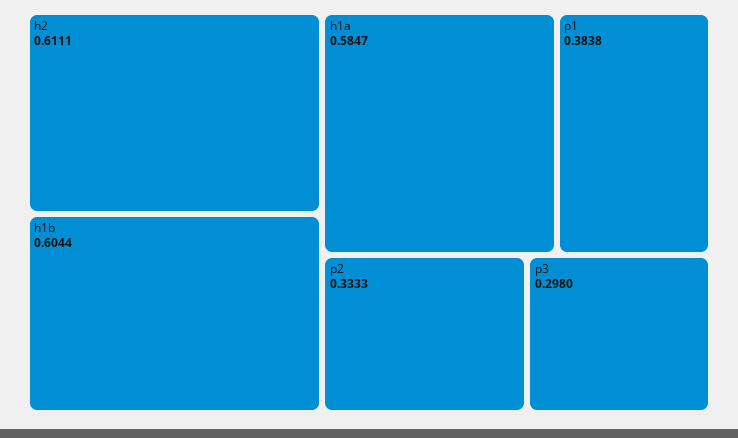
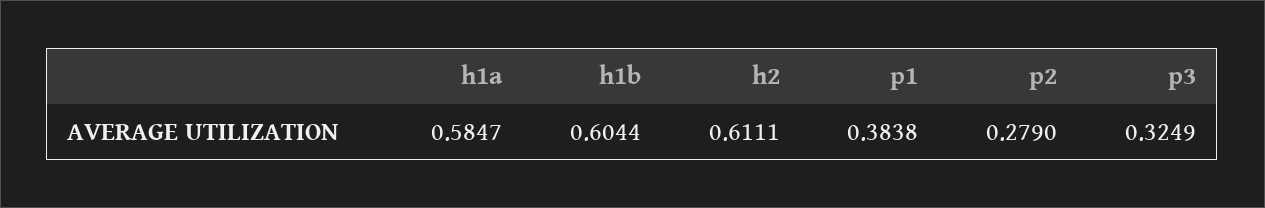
  {
    "h2": 0.6111,
    "h1b": 0.6044,
    "h1a": 0.5847,
    "p1": 0.3838,
-   "p2": 0.3333,
+   "p2": 0.279,
-   "p3": 0.298
+   "p3": 0.3249
  }

